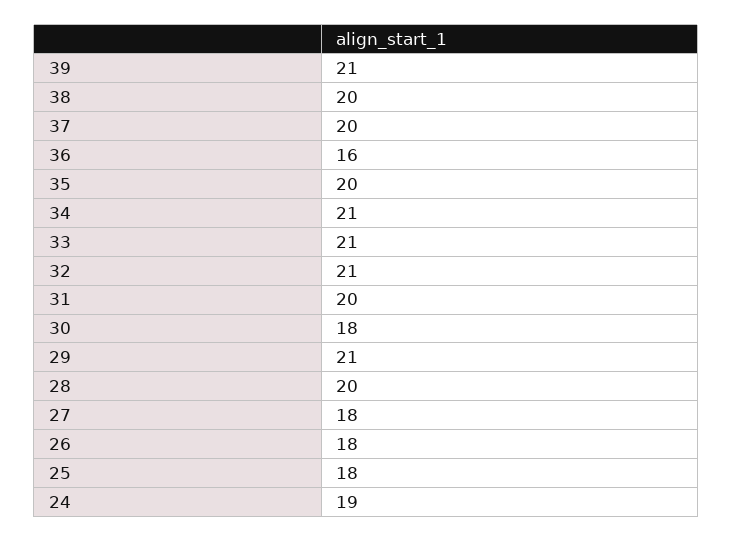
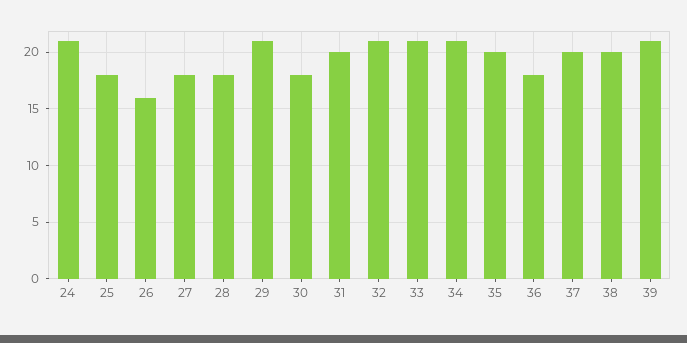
  {
    "39": 21,
    "38": 20,
    "37": 20,
-   "36": 16,
+   "36": 18,
    "35": 20,
    "34": 21,
    "33": 21,
    "32": 21,
    "31": 20,
    "30": 18,
    "29": 21,
-   "28": 20,
+   "28": 18,
    "27": 18,
-   "26": 18,
+   "26": 16,
    "25": 18,
-   "24": 19
+   "24": 21
  }

